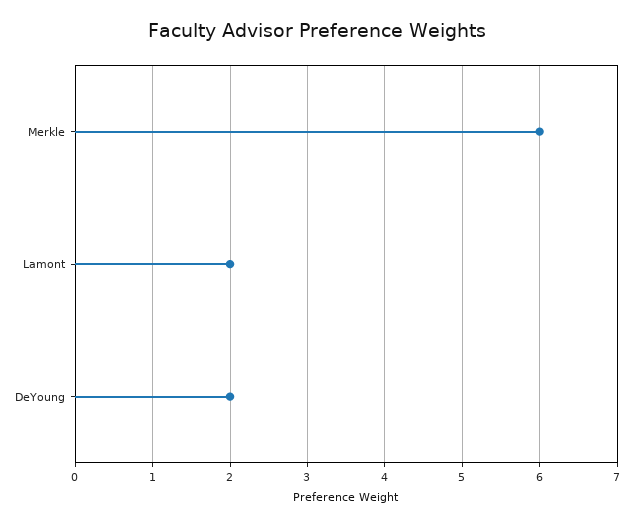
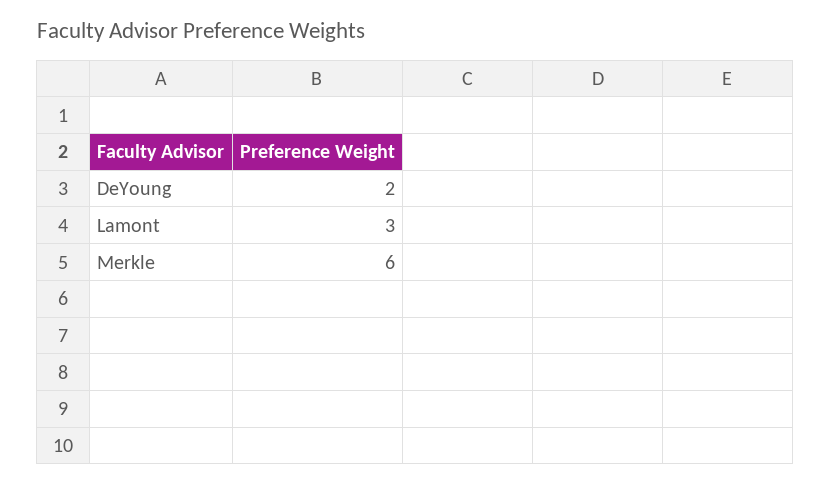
  {
    "Merkle": 6,
-   "Lamont": 2,
+   "Lamont": 3,
    "DeYoung": 2
  }

